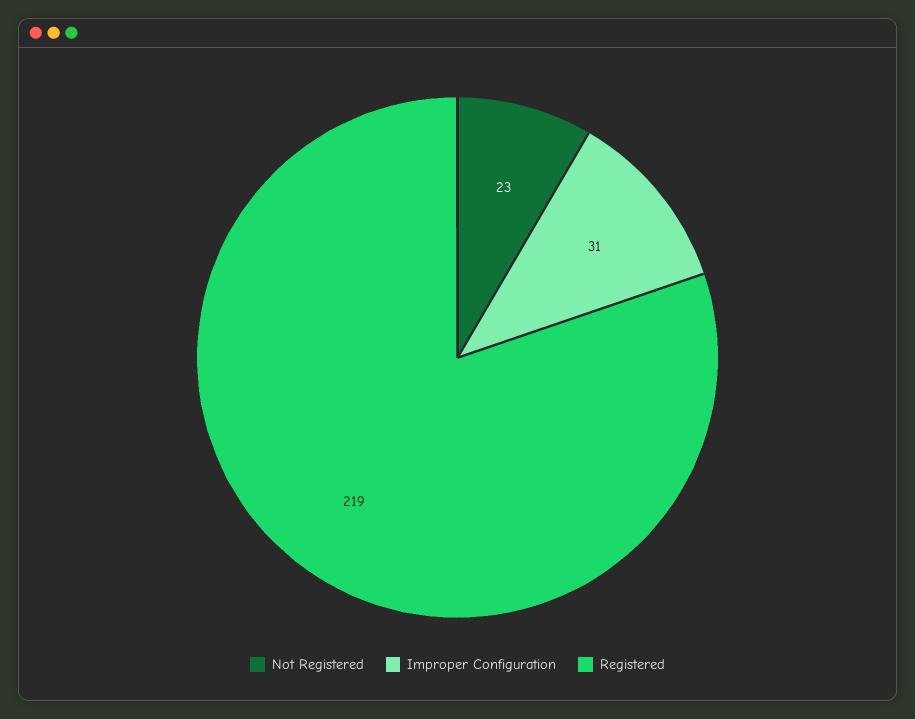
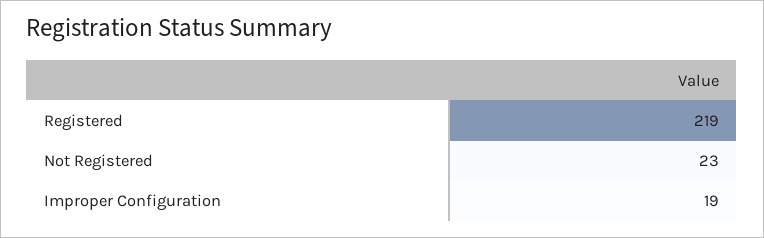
  {
    "Not Registered": 23,
-   "Improper Configuration": 31,
+   "Improper Configuration": 19,
    "Registered": 219
  }

